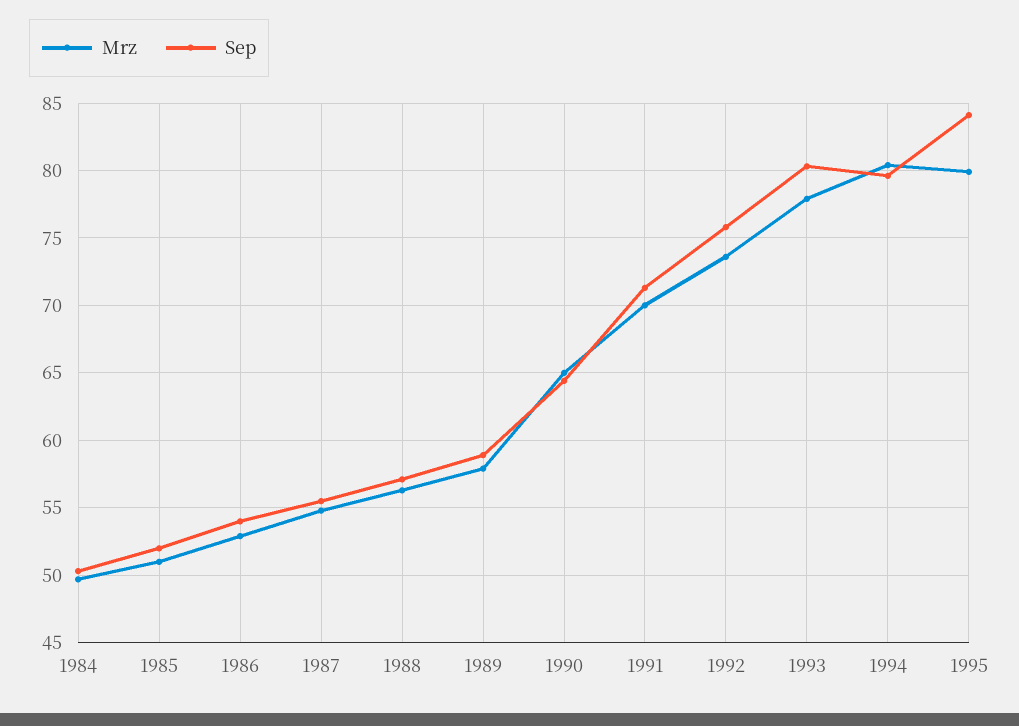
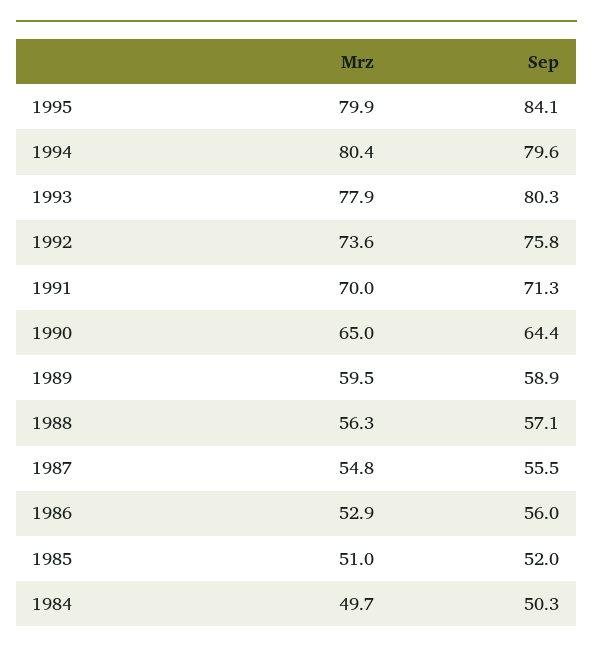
  {
    "Mrz": {
      "1984": 49.7,
      "1985": 51,
      "1986": 52.9,
      "1987": 54.8,
      "1988": 56.3,
-     "1989": 58,
+     "1989": 59.5,
      "1990": 65,
      "1991": 70,
      "1992": 73.6,
      "1993": 77.9,
      "1994": 80.4,
      "1995": 79.9
    },
    "Sep": {
      "1984": 50.3,
      "1985": 52,
-     "1986": 54,
+     "1986": 56,
      "1987": 55.5,
      "1988": 57.1,
      "1989": 58.9,
      "1990": 64.4,
      "1991": 71.3,
      "1992": 75.8,
      "1993": 80.3,
      "1994": 79.6,
      "1995": 84.1
    }
  }

